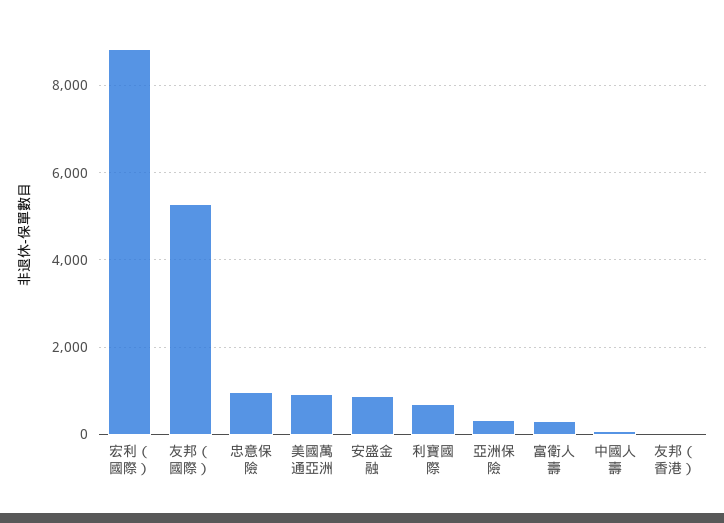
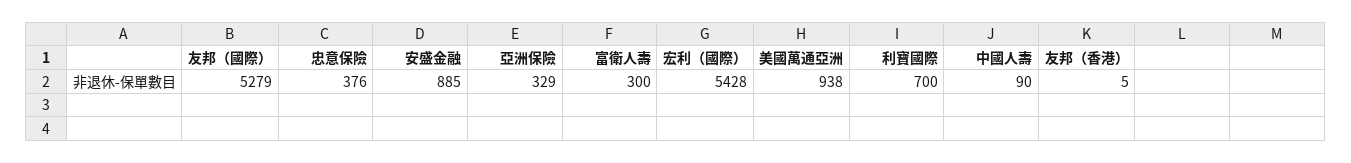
  {
-   "宏利（國際）": 8800,
+   "宏利（國際）": 5428,
    "友邦（國際）": 5279,
-   "忠意保險": 1000,
+   "忠意保險": 376,
    "美國萬通亞洲": 938,
    "安盛金融": 885,
    "利寶國際": 700,
    "亞洲保險": 329,
    "富衛人壽": 300,
    "中國人壽": 90,
    "友邦（香港）": 5
  }

